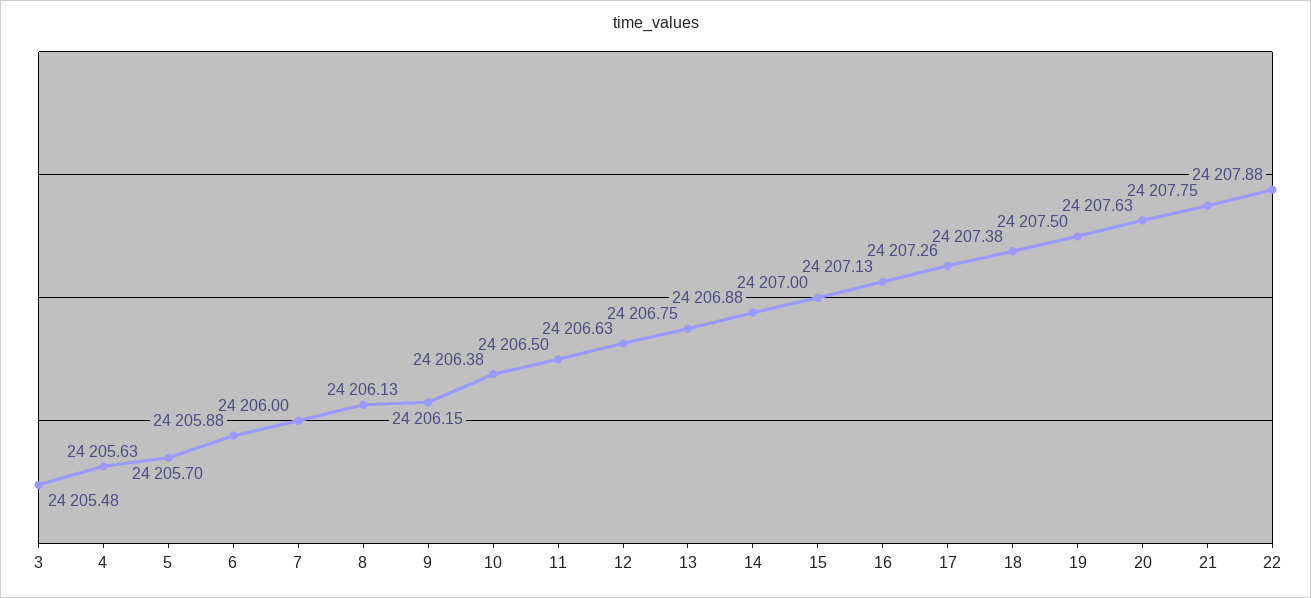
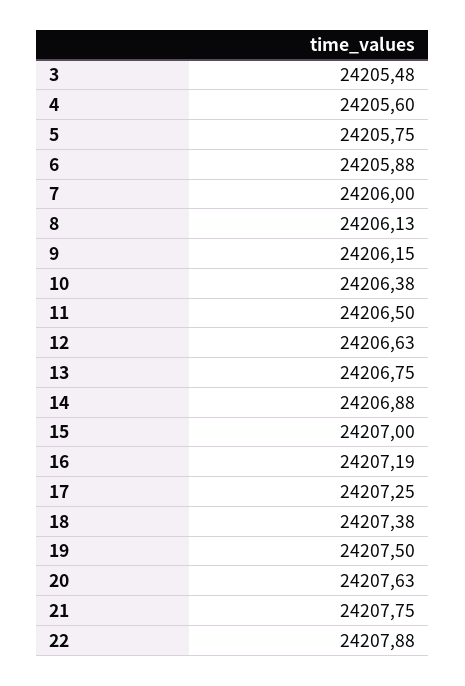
  {
    "3": 24205.48,
-   "4": 24205.63,
+   "4": 24205.6,
-   "5": 24205.7,
+   "5": 24205.75,
    "6": 24205.88,
    "7": 24206,
    "8": 24206.13,
    "9": 24206.15,
    "10": 24206.38,
    "11": 24206.5,
    "12": 24206.63,
    "13": 24206.75,
    "14": 24206.88,
    "15": 24207,
-   "16": 24207.13,
+   "16": 24207.19,
-   "17": 24207.26,
+   "17": 24207.25,
    "18": 24207.38,
    "19": 24207.5,
    "20": 24207.63,
    "21": 24207.75,
    "22": 24207.88
  }

